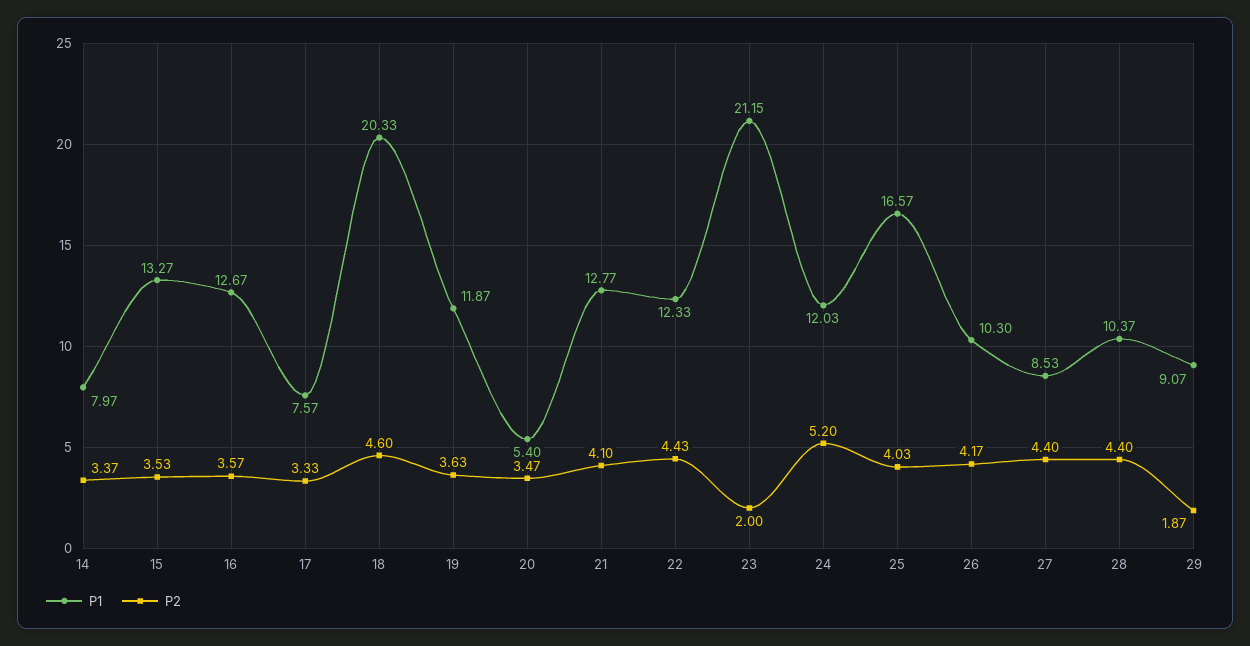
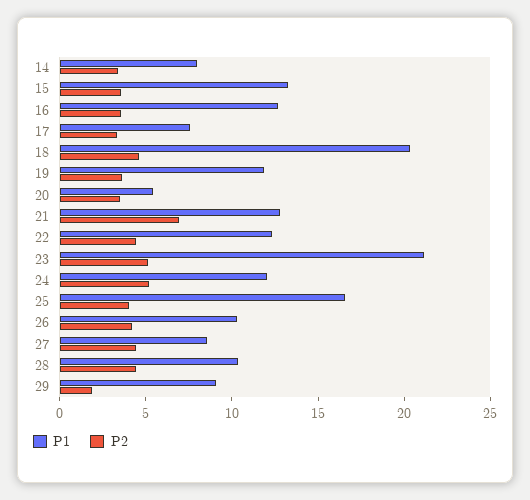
  {
    "P1": {
      "14": 7.97,
      "15": 13.27,
      "16": 12.67,
      "17": 7.57,
      "18": 20.33,
      "19": 11.87,
      "20": 5.4,
      "21": 12.77,
      "22": 12.33,
      "23": 21.15,
      "24": 12.03,
      "25": 16.57,
      "26": 10.3,
      "27": 8.53,
      "28": 10.37,
      "29": 9.07
    },
    "P2": {
      "14": 3.37,
      "15": 3.53,
      "16": 3.57,
      "17": 3.33,
      "18": 4.6,
      "19": 3.63,
      "20": 3.47,
-     "21": 4.1,
+     "21": 7,
      "22": 4.43,
-     "23": 2,
+     "23": 5,
      "24": 5.2,
      "25": 4.03,
      "26": 4.17,
      "27": 4.4,
      "28": 4.4,
      "29": 1.87
    }
  }

